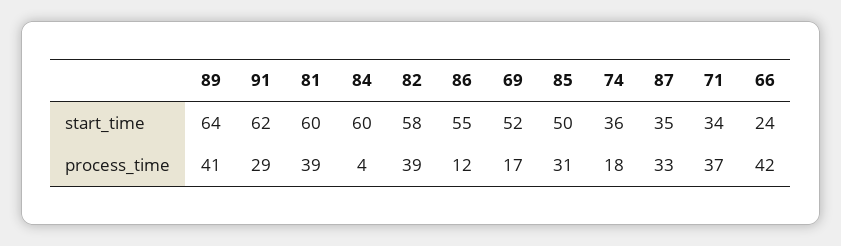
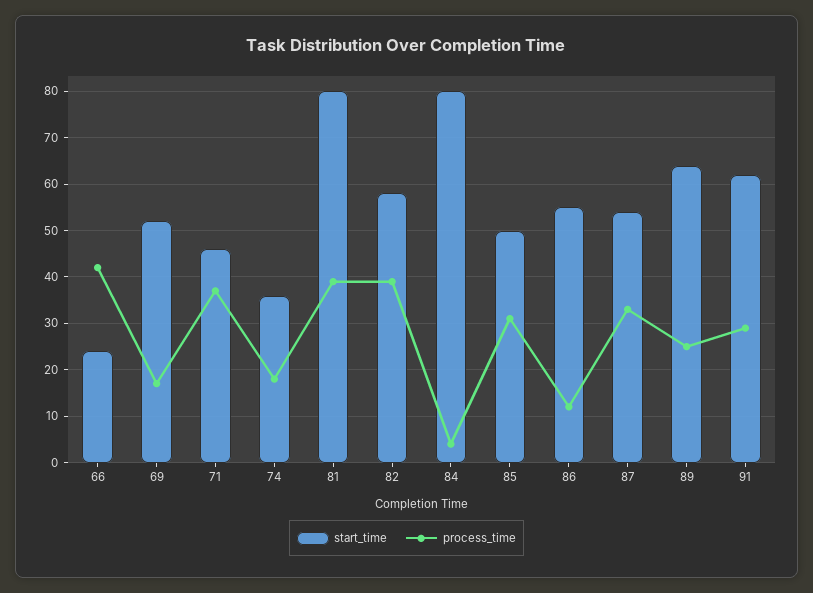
  {
    "start_time": {
      "89": 64,
      "91": 62,
-     "81": 60,
+     "81": 80,
-     "84": 60,
+     "84": 80,
      "82": 58,
      "86": 55,
      "69": 52,
      "85": 50,
      "74": 36,
-     "87": 35,
+     "87": 55,
-     "71": 34,
+     "71": 45,
      "66": 24
    },
    "process_time": {
-     "89": 41,
+     "89": 25,
      "91": 29,
      "81": 39,
      "84": 4,
      "82": 39,
      "86": 12,
      "69": 17,
      "85": 31,
      "74": 18,
      "87": 33,
      "71": 37,
      "66": 42
    }
  }

